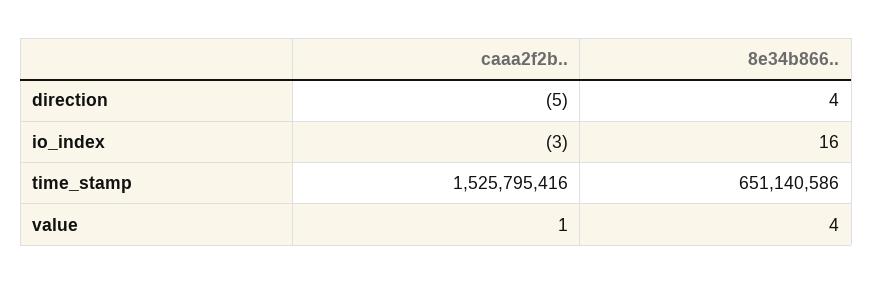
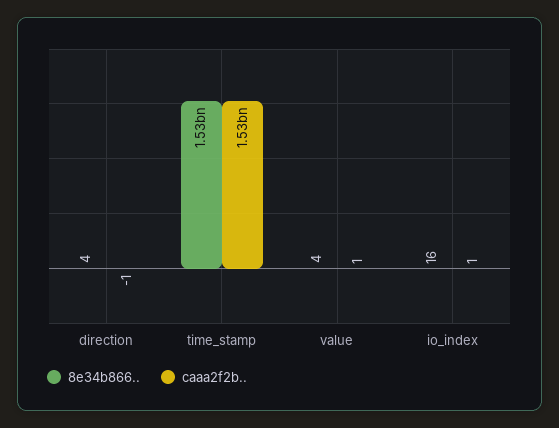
  {
    "caaa2f2b..": {
-     "direction": -5,
+     "direction": -1,
-     "io_index": -3,
+     "io_index": 1,
      "time_stamp": 1525795416,
      "value": 1
    },
    "8e34b866..": {
      "direction": 4,
      "io_index": 16,
-     "time_stamp": 651140586,
+     "time_stamp": 1530000000,
      "value": 4
    }
  }

